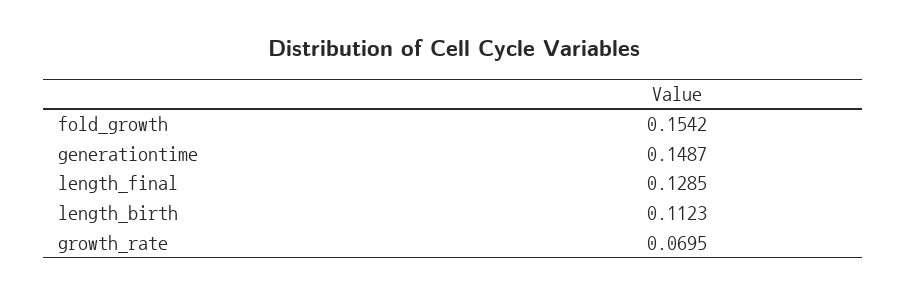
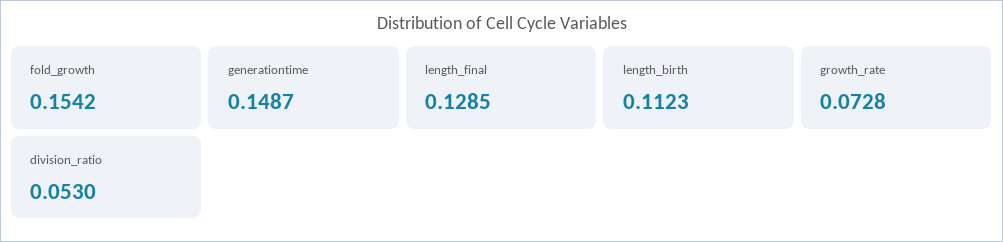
  {
    "fold_growth": 0.1542,
    "generationtime": 0.1487,
    "length_final": 0.1285,
    "length_birth": 0.1123,
-   "growth_rate": 0.0695
+   "growth_rate": 0.0728,
+   "division_ratio": 0.053
  }

